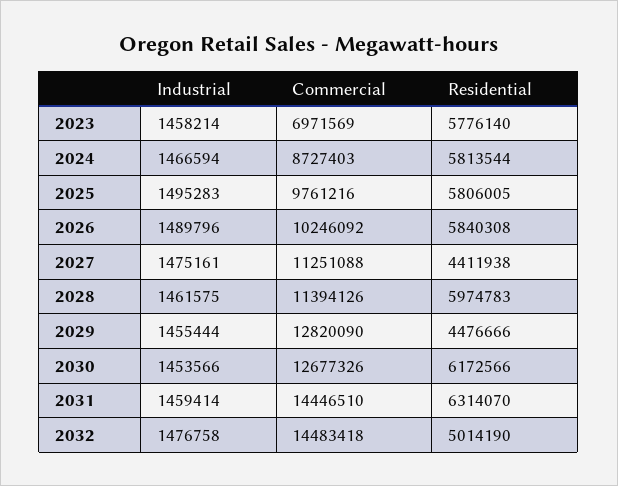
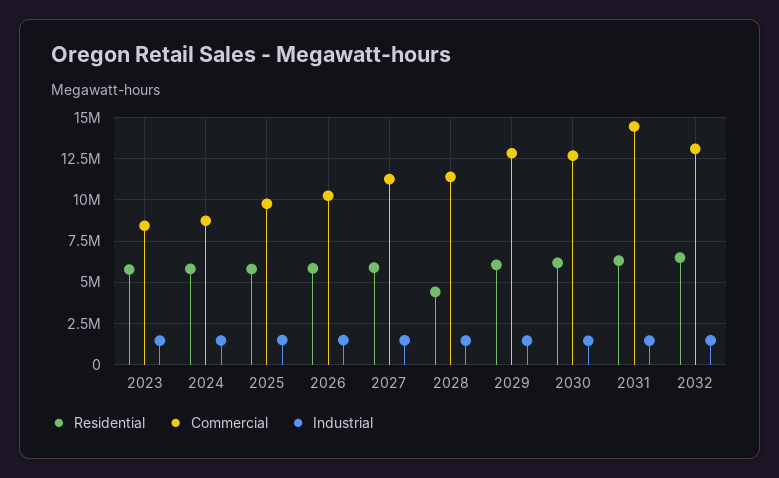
  {
    "Industrial": {
      "2023": 1458214,
      "2024": 1466594,
      "2025": 1495283,
      "2026": 1489796,
      "2027": 1475161,
      "2028": 1461575,
      "2029": 1455444,
      "2030": 1453566,
      "2031": 1459414,
      "2032": 1476758
    },
    "Commercial": {
-     "2023": 6971569,
+     "2023": 8500000,
      "2024": 8727403,
      "2025": 9761216,
      "2026": 10246092,
      "2027": 11251088,
      "2028": 11394126,
      "2029": 12820090,
      "2030": 12677326,
      "2031": 14446510,
-     "2032": 14483418
+     "2032": 13000000
    },
    "Residential": {
      "2023": 5776140,
      "2024": 5813544,
      "2025": 5806005,
      "2026": 5840308,
-     "2027": 4411938,
+     "2027": 6000000,
-     "2028": 5974783,
+     "2028": 4500000,
-     "2029": 4476666,
+     "2029": 6000000,
      "2030": 6172566,
      "2031": 6314070,
-     "2032": 5014190
+     "2032": 6500000
    }
  }

